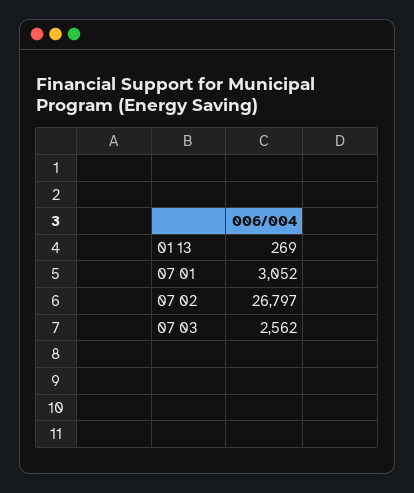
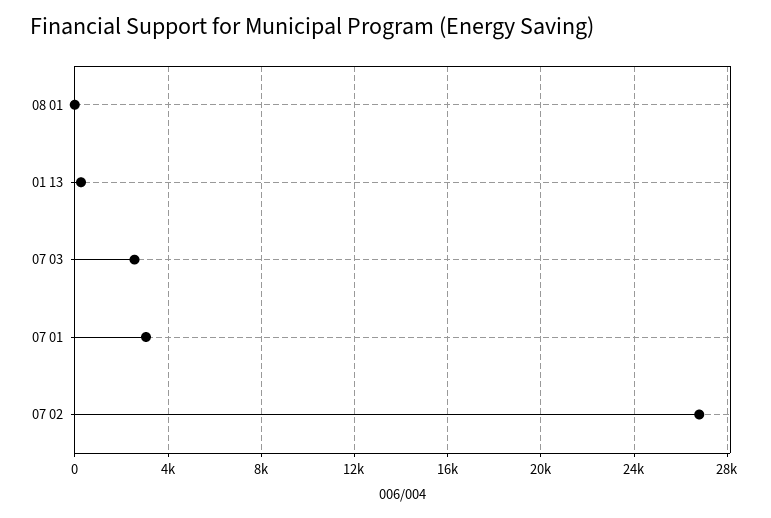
  {
    "01 13": 269,
    "07 01": 3052,
    "07 02": 26797,
-   "07 03": 2562
+   "07 03": 2562,
+   "08 01": 0
  }

